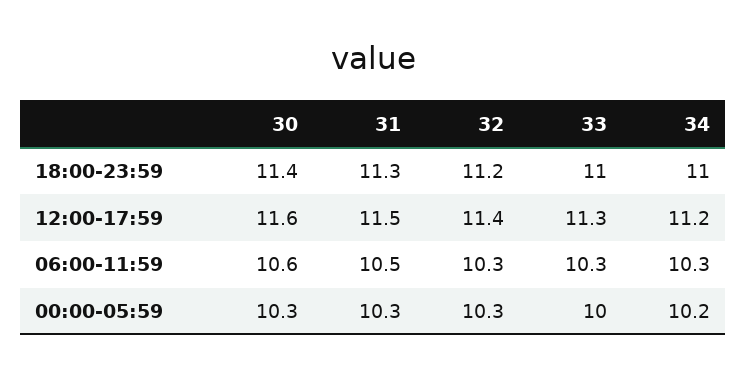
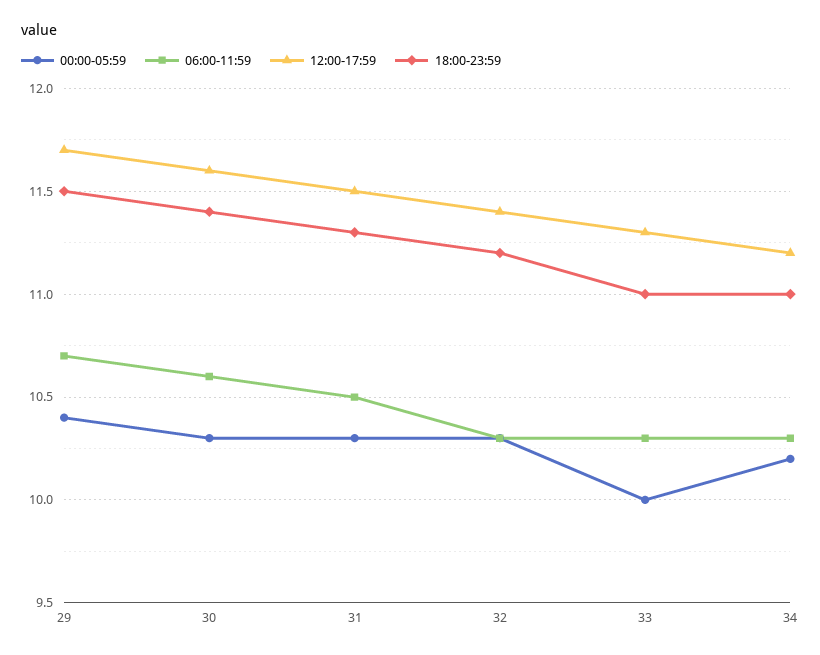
  {
    "18:00-23:59": {
      "30": 11.4,
      "31": 11.3,
      "32": 11.2,
      "33": 11,
-     "34": 11
+     "34": 11,
+     "29": 11.5
    },
    "12:00-17:59": {
      "30": 11.6,
      "31": 11.5,
      "32": 11.4,
      "33": 11.3,
-     "34": 11.2
+     "34": 11.2,
+     "29": 11.7
    },
    "06:00-11:59": {
      "30": 10.6,
      "31": 10.5,
      "32": 10.3,
      "33": 10.3,
-     "34": 10.3
+     "34": 10.3,
+     "29": 10.7
    },
    "00:00-05:59": {
      "30": 10.3,
      "31": 10.3,
      "32": 10.3,
      "33": 10,
-     "34": 10.2
+     "34": 10.2,
+     "29": 10.4
    }
  }

